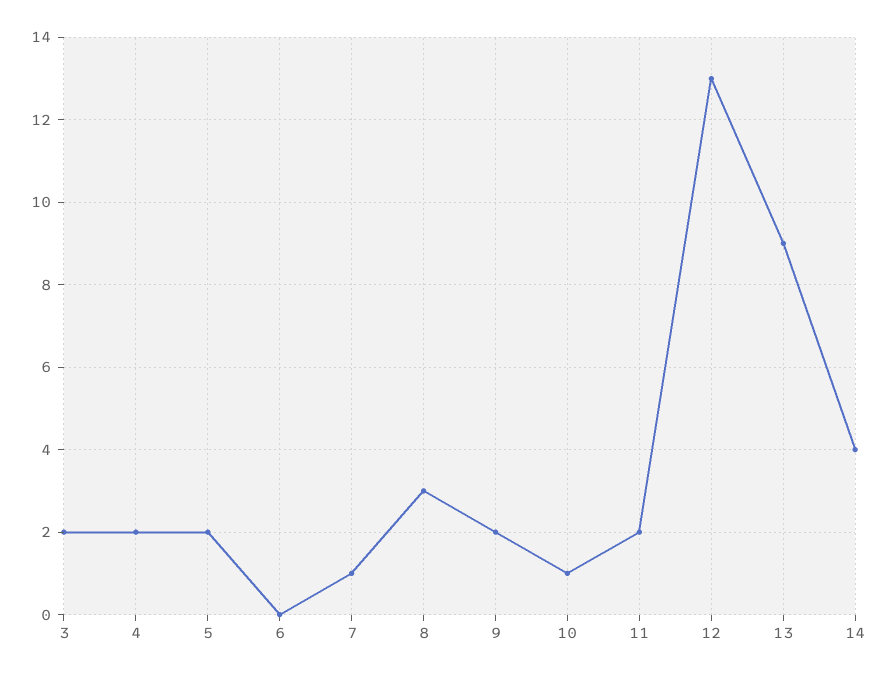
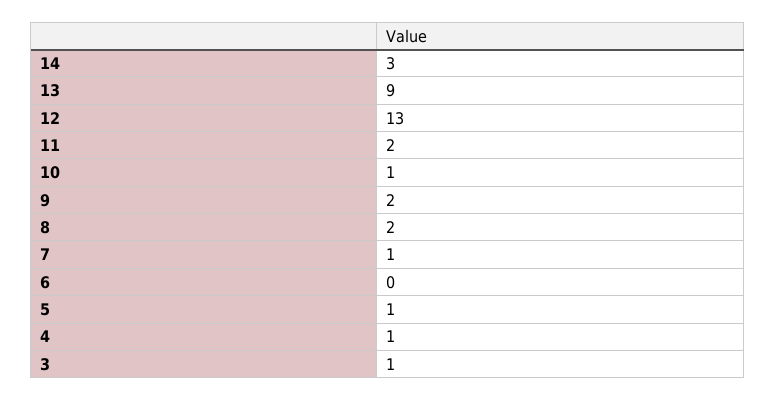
  {
-   "3": 2,
+   "3": 1,
-   "4": 2,
+   "4": 1,
-   "5": 2,
+   "5": 1,
    "6": 0,
    "7": 1,
-   "8": 3,
+   "8": 2,
    "9": 2,
    "10": 1,
    "11": 2,
    "12": 13,
    "13": 9,
-   "14": 4
+   "14": 3
  }

